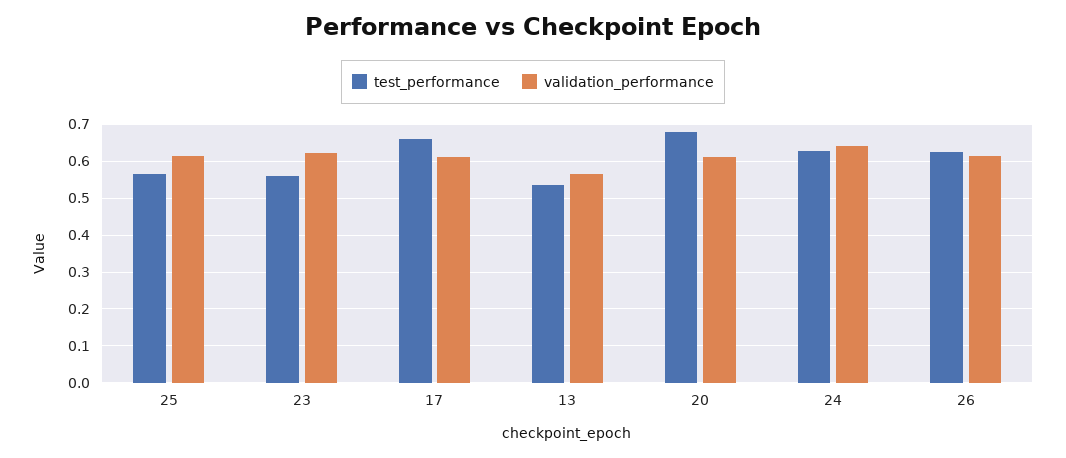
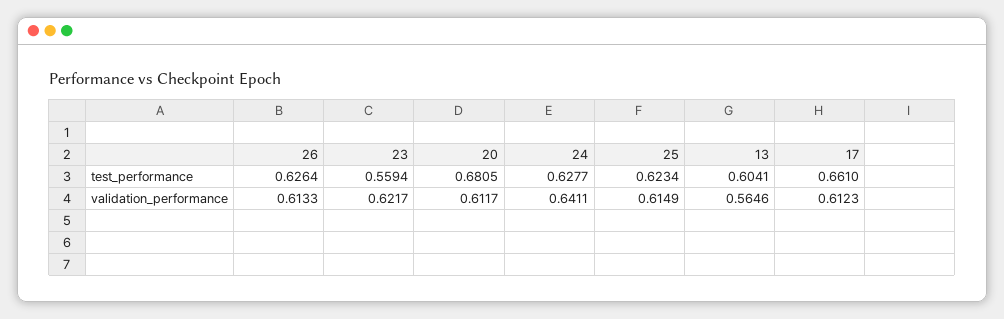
  {
    "test_performance": {
-     "25": 0.56,
+     "25": 0.6234,
      "23": 0.5594,
      "17": 0.661,
-     "13": 0.54,
+     "13": 0.6041,
      "20": 0.6805,
      "24": 0.6277,
      "26": 0.6264
    },
    "validation_performance": {
      "25": 0.6149,
      "23": 0.6217,
      "17": 0.6123,
      "13": 0.5646,
      "20": 0.6117,
      "24": 0.6411,
      "26": 0.6133
    }
  }

